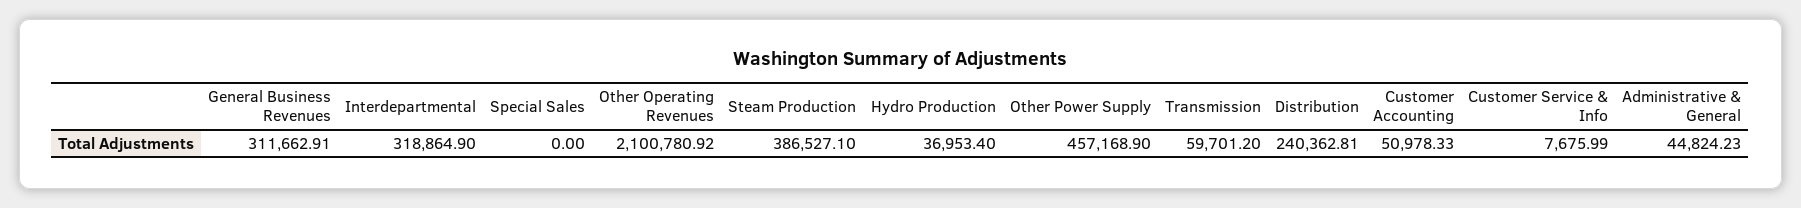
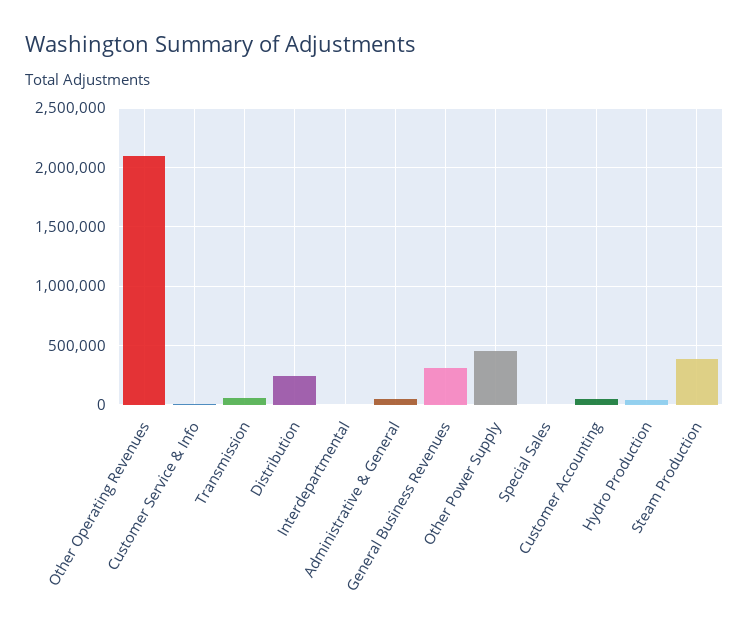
  {
    "General Business Revenues": 311662.91,
-   "Interdepartmental": 318864.9,
+   "Interdepartmental": 0,
    "Special Sales": 0,
    "Other Operating Revenues": 2100780.92,
    "Steam Production": 386527.1,
    "Hydro Production": 36953.4,
    "Other Power Supply": 457168.9,
    "Transmission": 59701.2,
    "Distribution": 240362.81,
    "Customer Accounting": 50978.33,
    "Customer Service & Info": 7675.99,
    "Administrative & General": 44824.23
  }

